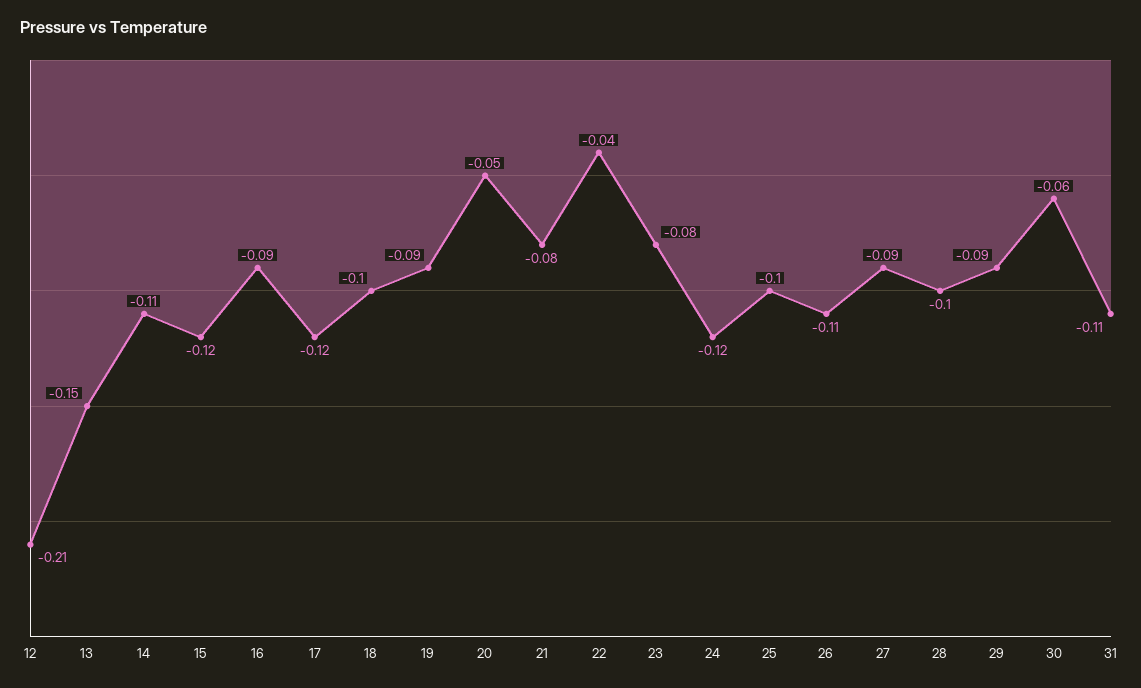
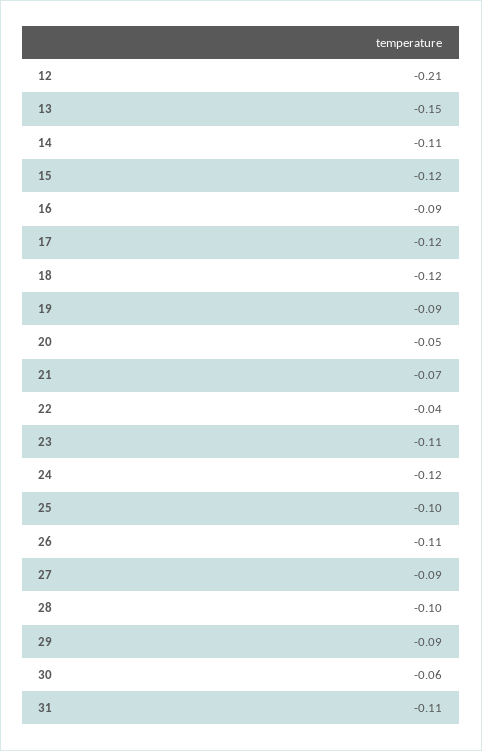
  {
    "12": -0.21,
    "13": -0.15,
    "14": -0.11,
    "15": -0.12,
    "16": -0.09,
    "17": -0.12,
-   "18": -0.1,
+   "18": -0.12,
    "19": -0.09,
    "20": -0.05,
-   "21": -0.08,
+   "21": -0.07,
    "22": -0.04,
-   "23": -0.08,
+   "23": -0.11,
    "24": -0.12,
    "25": -0.1,
    "26": -0.11,
    "27": -0.09,
    "28": -0.1,
    "29": -0.09,
    "30": -0.06,
    "31": -0.11
  }

